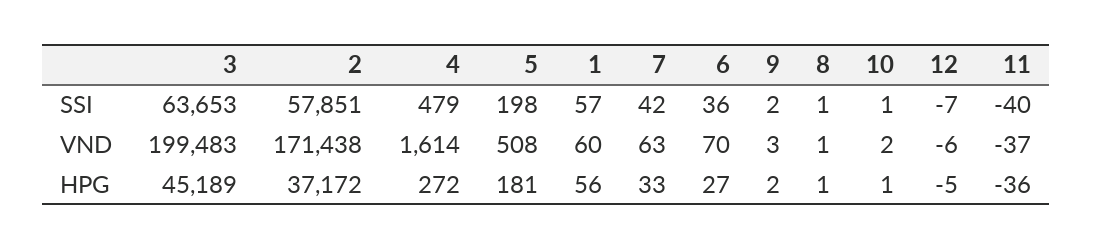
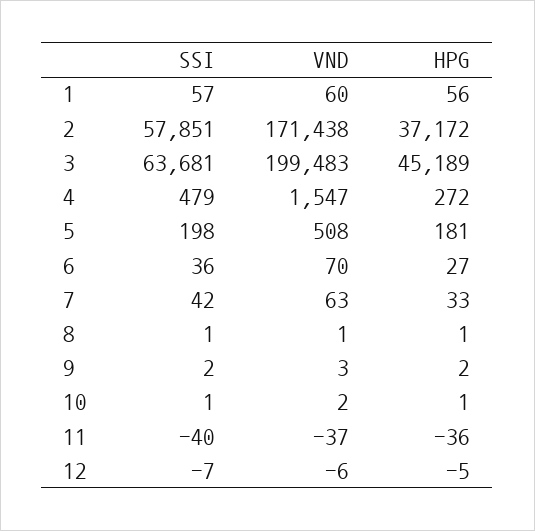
  {
    "3": {
-     "SSI": 63653,
+     "SSI": 63681,
      "VND": 199483,
      "HPG": 45189
    },
    "2": {
      "SSI": 57851,
      "VND": 171438,
      "HPG": 37172
    },
    "4": {
      "SSI": 479,
-     "VND": 1614,
+     "VND": 1547,
      "HPG": 272
    },
    "5": {
      "SSI": 198,
      "VND": 508,
      "HPG": 181
    },
    "1": {
      "SSI": 57,
      "VND": 60,
      "HPG": 56
    },
    "7": {
      "SSI": 42,
      "VND": 63,
      "HPG": 33
    },
    "6": {
      "SSI": 36,
      "VND": 70,
      "HPG": 27
    },
    "9": {
      "SSI": 2,
      "VND": 3,
      "HPG": 2
    },
    "8": {
      "SSI": 1,
      "VND": 1,
      "HPG": 1
    },
    "10": {
      "SSI": 1,
      "VND": 2,
      "HPG": 1
    },
    "12": {
      "SSI": -7,
      "VND": -6,
      "HPG": -5
    },
    "11": {
      "SSI": -40,
      "VND": -37,
      "HPG": -36
    }
  }

